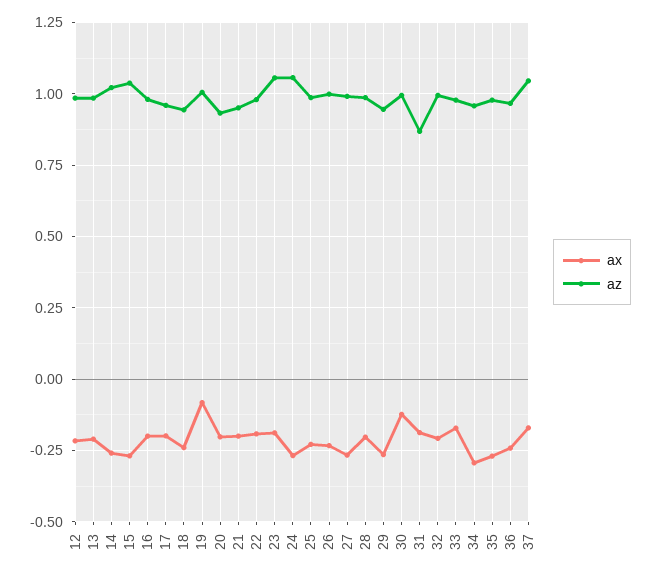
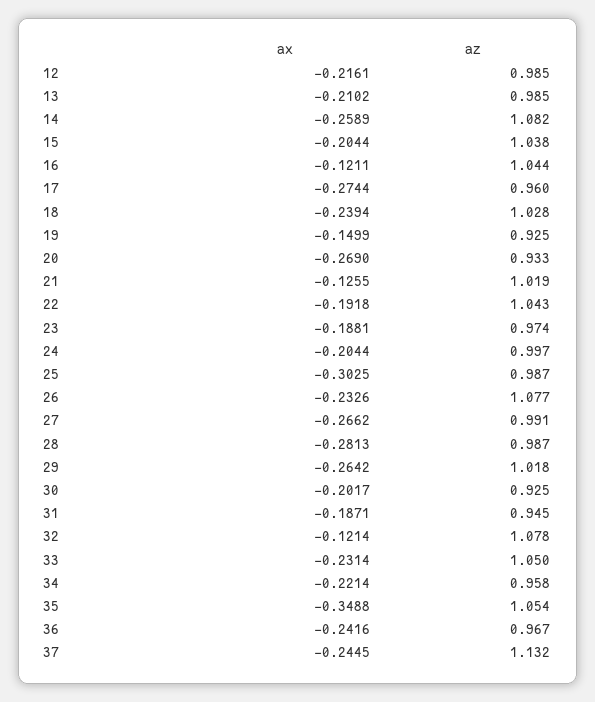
  {
    "ax": {
      "12": -0.2161,
      "13": -0.2102,
      "14": -0.2589,
-     "15": -0.275,
+     "15": -0.2044,
-     "16": -0.2,
+     "16": -0.1211,
-     "17": -0.2,
+     "17": -0.2744,
      "18": -0.2394,
-     "19": -0.075,
+     "19": -0.1499,
-     "20": -0.2,
+     "20": -0.269,
-     "21": -0.2,
+     "21": -0.1255,
      "22": -0.1918,
      "23": -0.1881,
-     "24": -0.275,
+     "24": -0.2044,
-     "25": -0.225,
+     "25": -0.3025,
      "26": -0.2326,
      "27": -0.2662,
-     "28": -0.2,
+     "28": -0.2813,
      "29": -0.2642,
-     "30": -0.125,
+     "30": -0.2017,
      "31": -0.1871,
-     "32": -0.2,
+     "32": -0.1214,
-     "33": -0.175,
+     "33": -0.2314,
-     "34": -0.3,
+     "34": -0.2214,
-     "35": -0.275,
+     "35": -0.3488,
      "36": -0.2416,
-     "37": -0.175
+     "37": -0.2445
    },
    "az": {
      "12": 0.985,
      "13": 0.985,
-     "14": 1.025,
+     "14": 1.082,
      "15": 1.038,
-     "16": 0.975,
+     "16": 1.044,
      "17": 0.96,
-     "18": 0.95,
+     "18": 1.028,
-     "19": 1,
+     "19": 0.925,
      "20": 0.933,
-     "21": 0.95,
+     "21": 1.019,
-     "22": 0.975,
+     "22": 1.043,
-     "23": 1.05,
+     "23": 0.974,
-     "24": 1.05,
+     "24": 0.997,
      "25": 0.987,
-     "26": 1,
+     "26": 1.077,
      "27": 0.991,
      "28": 0.987,
-     "29": 0.95,
+     "29": 1.018,
-     "30": 1,
+     "30": 0.925,
-     "31": 0.875,
+     "31": 0.945,
-     "32": 1,
+     "32": 1.078,
-     "33": 0.975,
+     "33": 1.05,
      "34": 0.958,
-     "35": 0.975,
+     "35": 1.054,
      "36": 0.967,
-     "37": 1.05
+     "37": 1.132
    }
  }

